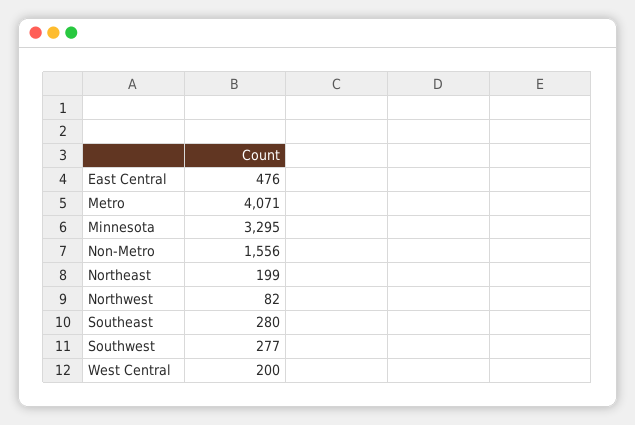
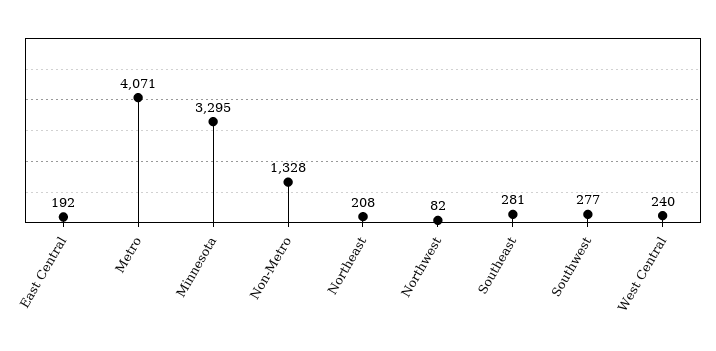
  {
-   "East Central": 476,
+   "East Central": 192,
    "Metro": 4071,
    "Minnesota": 3295,
-   "Non-Metro": 1556,
+   "Non-Metro": 1328,
-   "Northeast": 199,
+   "Northeast": 208,
    "Northwest": 82,
-   "Southeast": 280,
+   "Southeast": 281,
    "Southwest": 277,
-   "West Central": 200
+   "West Central": 240
  }

